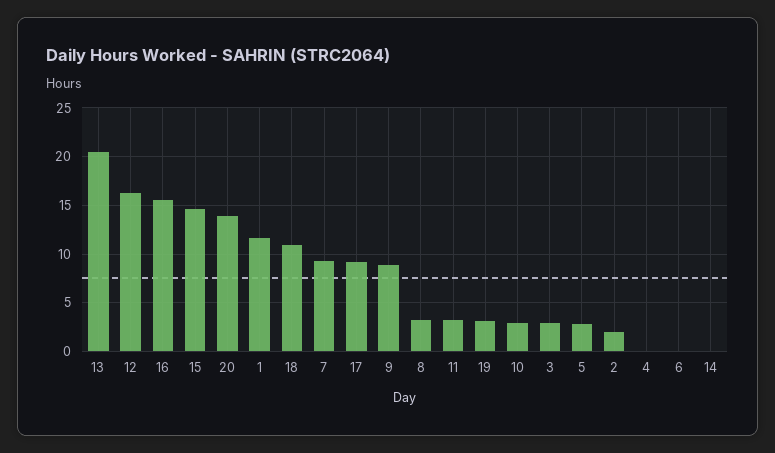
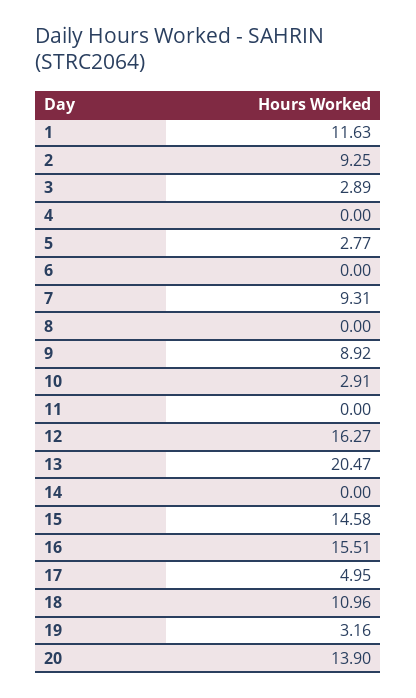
  {
    "13": 20.47,
    "12": 16.27,
    "16": 15.51,
    "15": 14.58,
    "20": 13.9,
    "1": 11.63,
    "18": 10.96,
    "7": 9.31,
-   "17": 9,
+   "17": 4.95,
    "9": 8.92,
-   "8": 3,
+   "8": 0,
-   "11": 3,
+   "11": 0,
    "19": 3.16,
    "10": 2.91,
    "3": 2.89,
    "5": 2.77,
-   "2": 2,
+   "2": 9.25,
    "4": 0,
    "6": 0,
    "14": 0
  }

